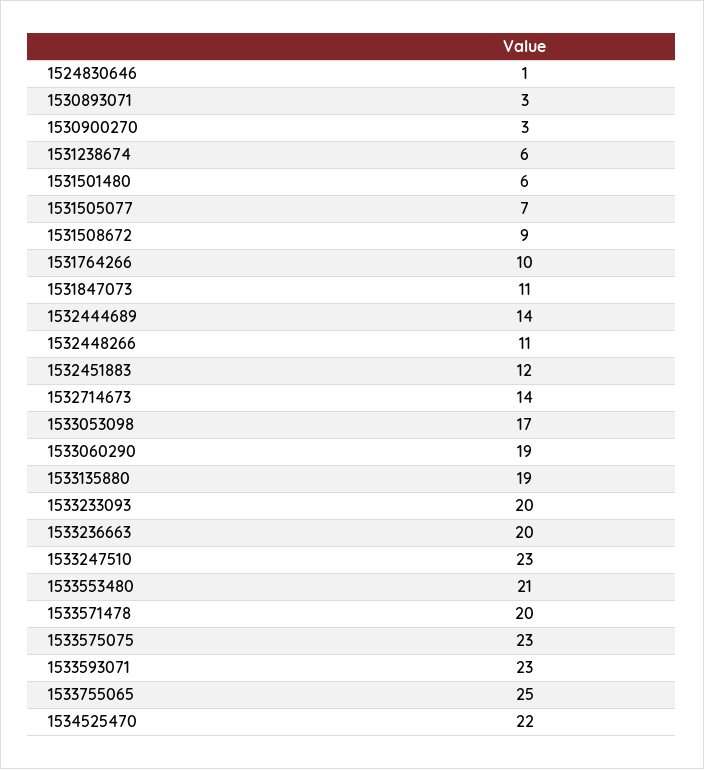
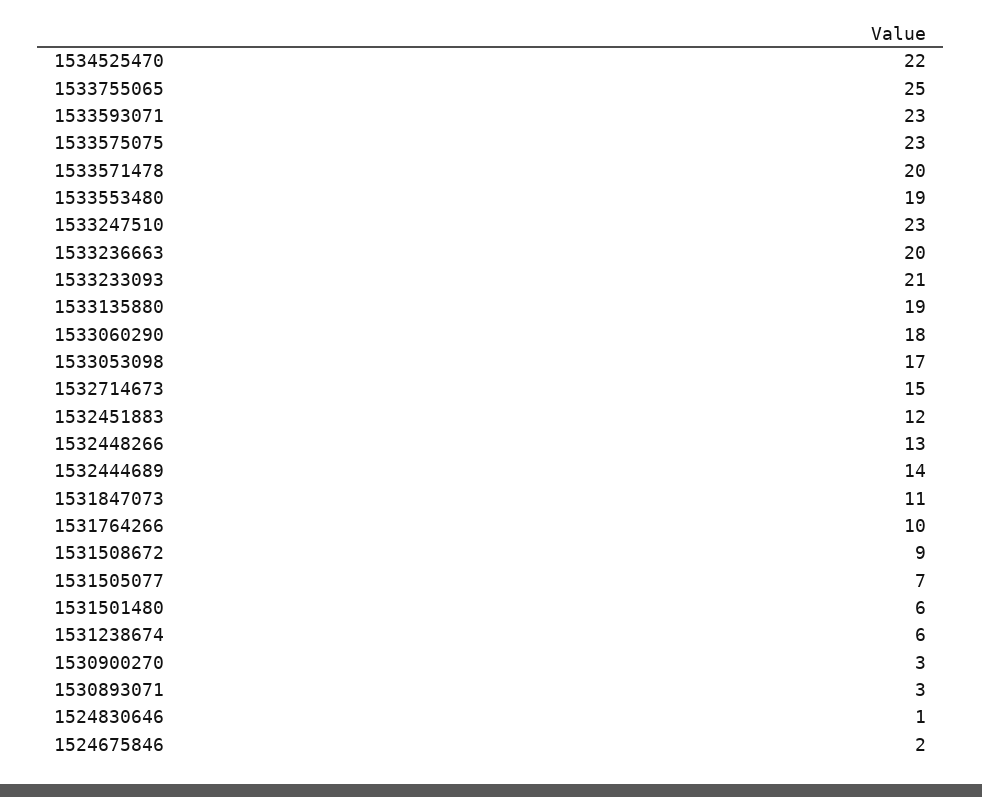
  {
    "1524830646": 1,
    "1530893071": 3,
    "1530900270": 3,
    "1531238674": 6,
    "1531501480": 6,
    "1531505077": 7,
    "1531508672": 9,
    "1531764266": 10,
    "1531847073": 11,
    "1532444689": 14,
-   "1532448266": 11,
+   "1532448266": 13,
    "1532451883": 12,
-   "1532714673": 14,
+   "1532714673": 15,
    "1533053098": 17,
-   "1533060290": 19,
+   "1533060290": 18,
    "1533135880": 19,
-   "1533233093": 20,
+   "1533233093": 21,
    "1533236663": 20,
    "1533247510": 23,
-   "1533553480": 21,
+   "1533553480": 19,
    "1533571478": 20,
    "1533575075": 23,
    "1533593071": 23,
    "1533755065": 25,
-   "1534525470": 22
+   "1534525470": 22,
+   "1524675846": 2
  }

